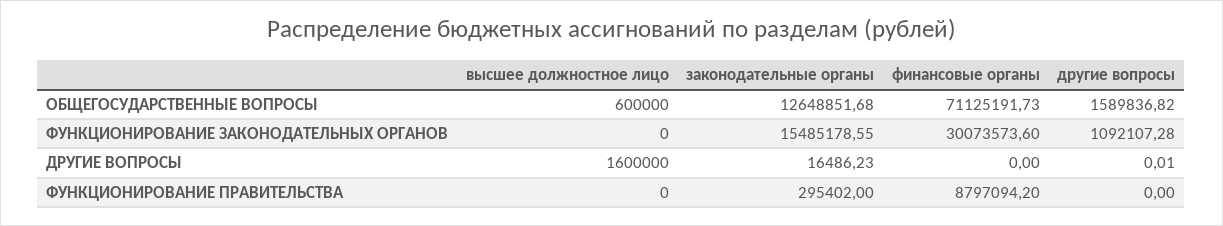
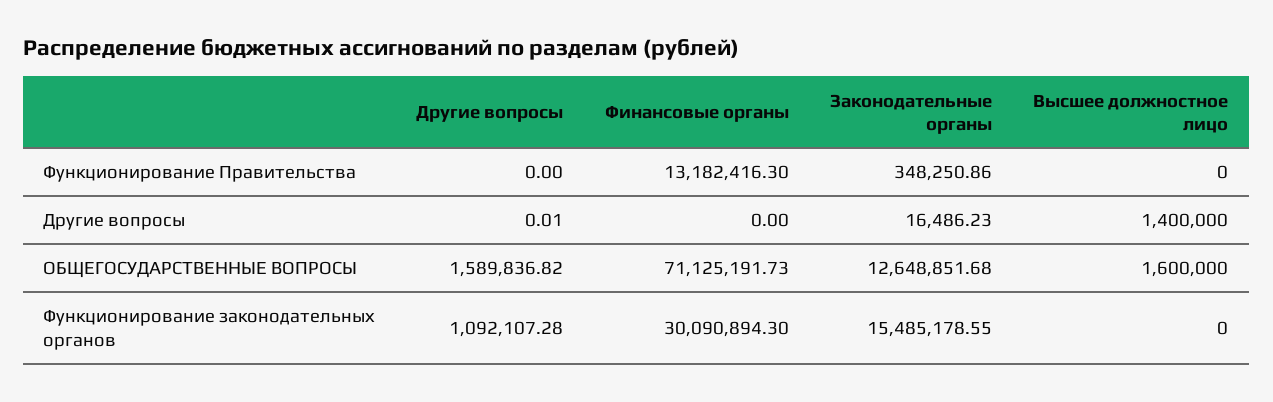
  {
    "высшее должностное лицо": {
-     "ОБЩЕГОСУДАРСТВЕННЫЕ ВОПРОСЫ": 600000,
+     "ОБЩЕГОСУДАРСТВЕННЫЕ ВОПРОСЫ": 1600000,
      "ФУНКЦИОНИРОВАНИЕ ЗАКОНОДАТЕЛЬНЫХ ОРГАНОВ": 0,
-     "ДРУГИЕ ВОПРОСЫ": 1600000,
+     "ДРУГИЕ ВОПРОСЫ": 1400000,
      "ФУНКЦИОНИРОВАНИЕ ПРАВИТЕЛЬСТВА": 0
    },
    "законодательные органы": {
      "ОБЩЕГОСУДАРСТВЕННЫЕ ВОПРОСЫ": 12648851.68,
      "ФУНКЦИОНИРОВАНИЕ ЗАКОНОДАТЕЛЬНЫХ ОРГАНОВ": 15485178.55,
      "ДРУГИЕ ВОПРОСЫ": 16486.23,
-     "ФУНКЦИОНИРОВАНИЕ ПРАВИТЕЛЬСТВА": 295402
+     "ФУНКЦИОНИРОВАНИЕ ПРАВИТЕЛЬСТВА": 348250.86
    },
    "финансовые органы": {
      "ОБЩЕГОСУДАРСТВЕННЫЕ ВОПРОСЫ": 71125191.73,
-     "ФУНКЦИОНИРОВАНИЕ ЗАКОНОДАТЕЛЬНЫХ ОРГАНОВ": 30073573.6,
+     "ФУНКЦИОНИРОВАНИЕ ЗАКОНОДАТЕЛЬНЫХ ОРГАНОВ": 30090894.3,
      "ДРУГИЕ ВОПРОСЫ": 0,
-     "ФУНКЦИОНИРОВАНИЕ ПРАВИТЕЛЬСТВА": 8797094.2
+     "ФУНКЦИОНИРОВАНИЕ ПРАВИТЕЛЬСТВА": 13182416.3
    },
    "другие вопросы": {
      "ОБЩЕГОСУДАРСТВЕННЫЕ ВОПРОСЫ": 1589836.82,
      "ФУНКЦИОНИРОВАНИЕ ЗАКОНОДАТЕЛЬНЫХ ОРГАНОВ": 1092107.28,
      "ДРУГИЕ ВОПРОСЫ": 0.01,
      "ФУНКЦИОНИРОВАНИЕ ПРАВИТЕЛЬСТВА": 0
    }
  }

